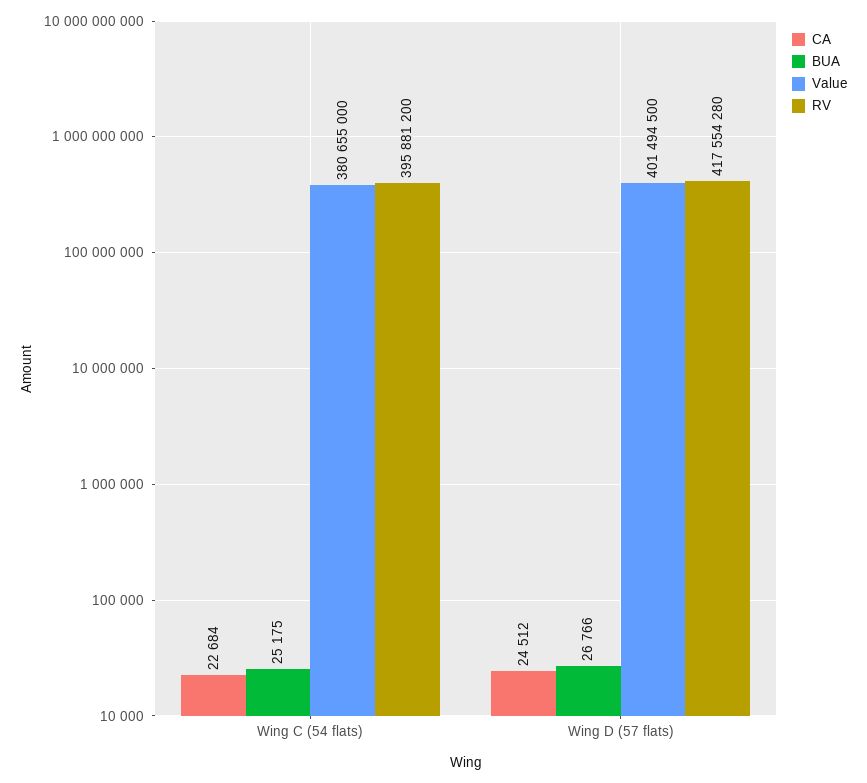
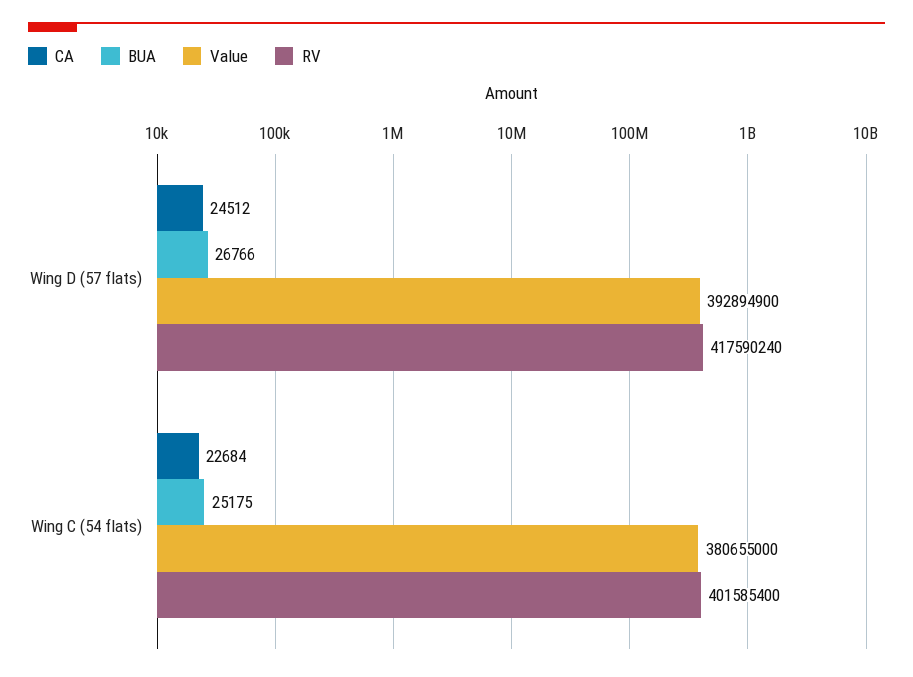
  {
    "CA": {
      "Wing C (54 flats)": 22684,
      "Wing D (57 flats)": 24512
    },
    "BUA": {
      "Wing C (54 flats)": 25175,
      "Wing D (57 flats)": 26766
    },
    "Value": {
      "Wing C (54 flats)": 380655000,
-     "Wing D (57 flats)": 401494500
+     "Wing D (57 flats)": 392894900
    },
    "RV": {
-     "Wing C (54 flats)": 395881200,
+     "Wing C (54 flats)": 401585400,
-     "Wing D (57 flats)": 417554280
+     "Wing D (57 flats)": 417590240
    }
  }

